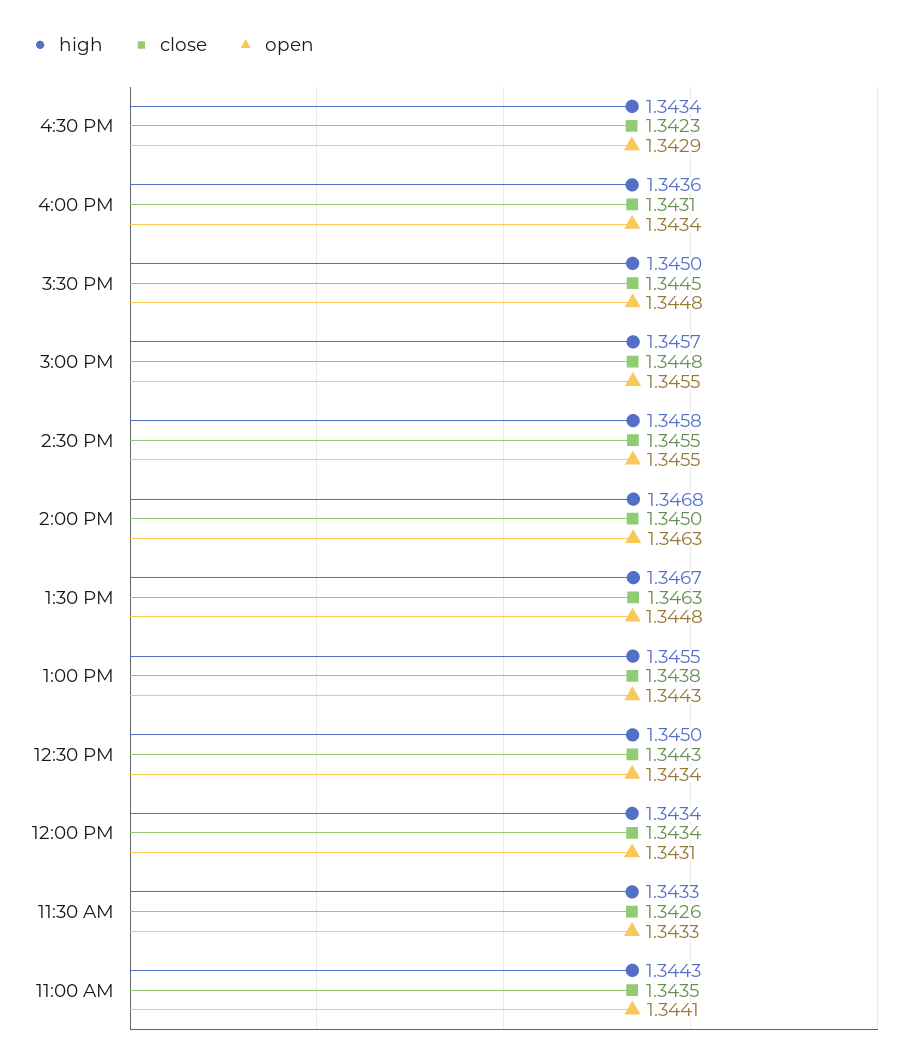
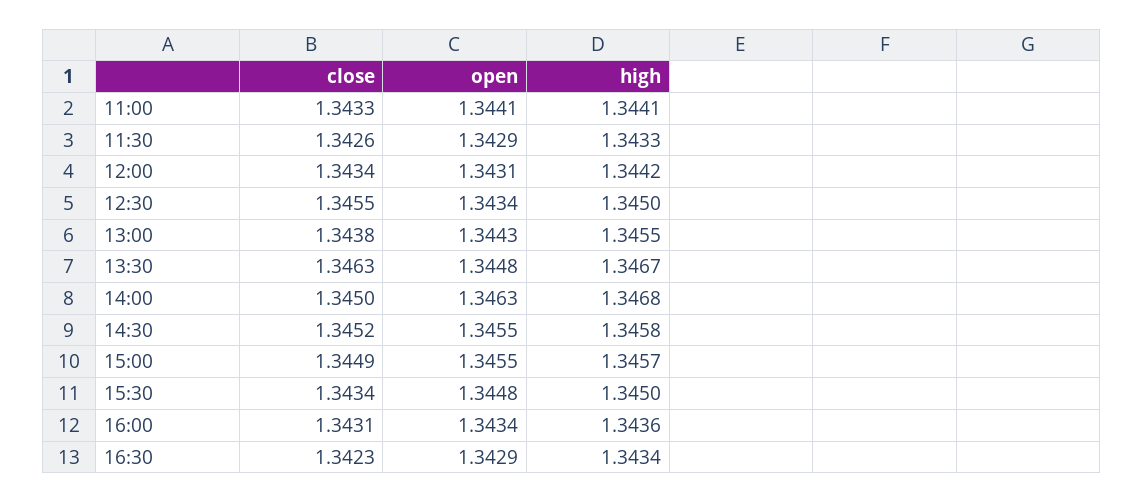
  {
    "high": {
      "4:30 PM": 1.3434,
      "4:00 PM": 1.3436,
      "3:30 PM": 1.345,
      "3:00 PM": 1.3457,
      "2:30 PM": 1.3458,
      "2:00 PM": 1.3468,
      "1:30 PM": 1.3467,
      "1:00 PM": 1.3455,
      "12:30 PM": 1.345,
-     "12:00 PM": 1.3434,
+     "12:00 PM": 1.3442,
      "11:30 AM": 1.3433,
-     "11:00 AM": 1.3443
+     "11:00 AM": 1.3441
    },
    "close": {
      "4:30 PM": 1.3423,
      "4:00 PM": 1.3431,
-     "3:30 PM": 1.3445,
+     "3:30 PM": 1.3434,
-     "3:00 PM": 1.3448,
+     "3:00 PM": 1.3449,
-     "2:30 PM": 1.3455,
+     "2:30 PM": 1.3452,
      "2:00 PM": 1.345,
      "1:30 PM": 1.3463,
      "1:00 PM": 1.3438,
-     "12:30 PM": 1.3443,
+     "12:30 PM": 1.3455,
      "12:00 PM": 1.3434,
      "11:30 AM": 1.3426,
-     "11:00 AM": 1.3435
+     "11:00 AM": 1.3433
    },
    "open": {
      "4:30 PM": 1.3429,
      "4:00 PM": 1.3434,
      "3:30 PM": 1.3448,
      "3:00 PM": 1.3455,
      "2:30 PM": 1.3455,
      "2:00 PM": 1.3463,
      "1:30 PM": 1.3448,
      "1:00 PM": 1.3443,
      "12:30 PM": 1.3434,
      "12:00 PM": 1.3431,
-     "11:30 AM": 1.3433,
+     "11:30 AM": 1.3429,
      "11:00 AM": 1.3441
    }
  }

